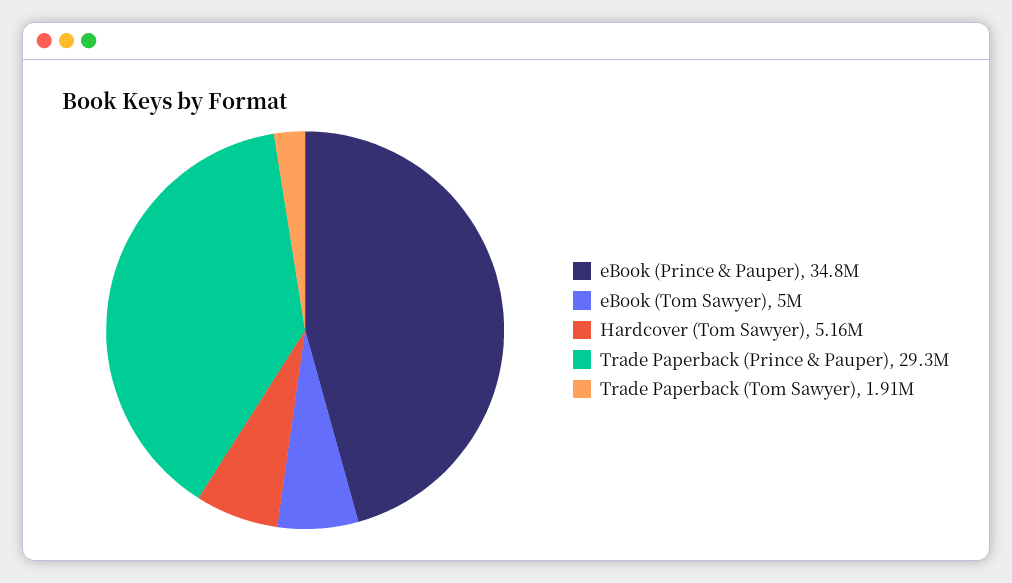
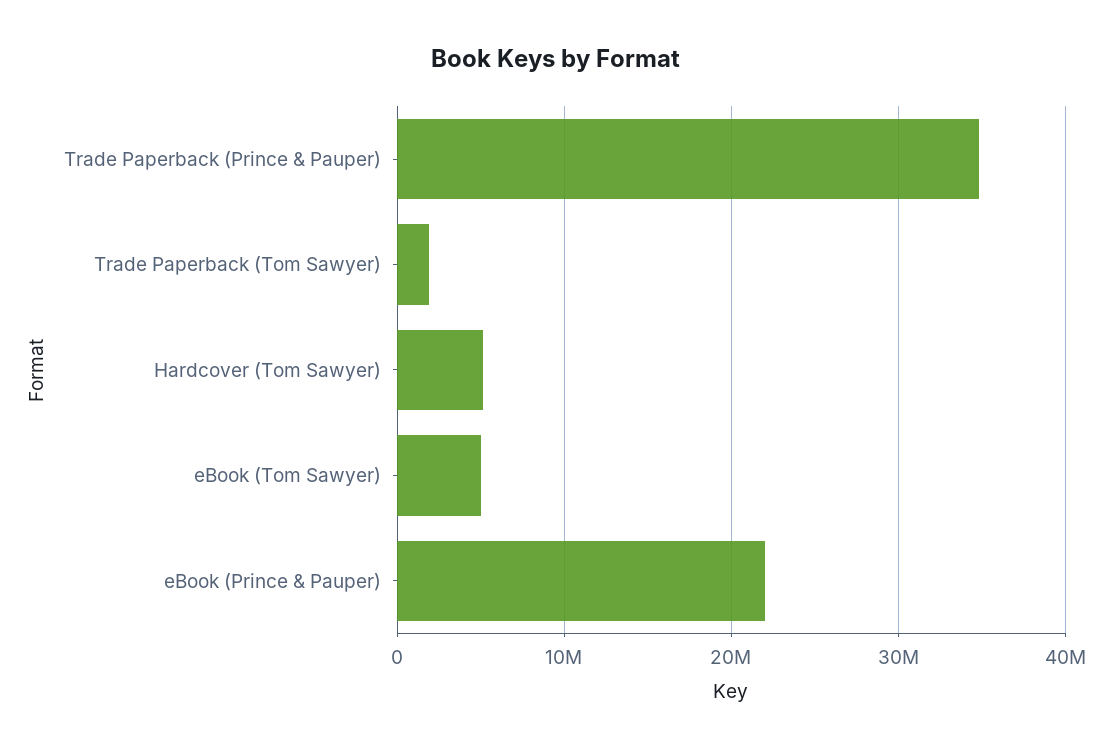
  {
-   "eBook (Prince & Pauper)": 34800000,
+   "eBook (Prince & Pauper)": 22000000,
    "eBook (Tom Sawyer)": 5000000,
    "Hardcover (Tom Sawyer)": 5160000,
-   "Trade Paperback (Prince & Pauper)": 29300000,
+   "Trade Paperback (Prince & Pauper)": 35000000,
    "Trade Paperback (Tom Sawyer)": 1910000
  }

